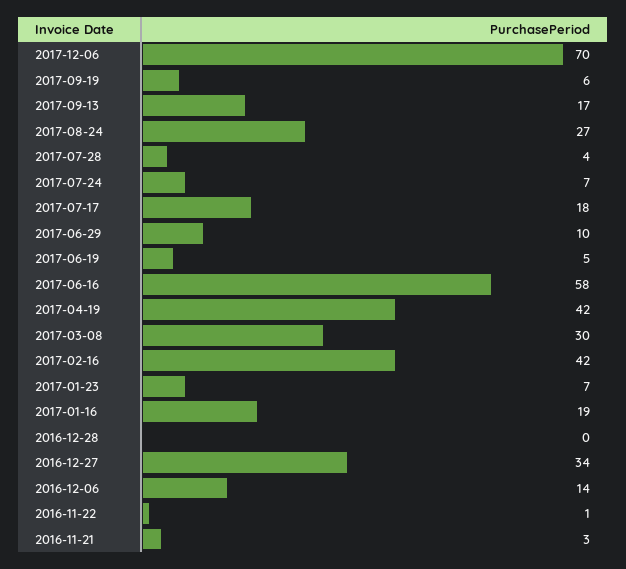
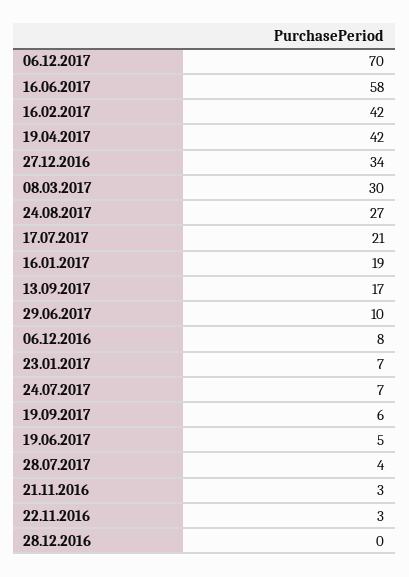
  {
    "2017-12-06": 70,
    "2017-09-19": 6,
    "2017-09-13": 17,
    "2017-08-24": 27,
    "2017-07-28": 4,
    "2017-07-24": 7,
-   "2017-07-17": 18,
+   "2017-07-17": 21,
    "2017-06-29": 10,
    "2017-06-19": 5,
    "2017-06-16": 58,
    "2017-04-19": 42,
    "2017-03-08": 30,
    "2017-02-16": 42,
    "2017-01-23": 7,
    "2017-01-16": 19,
    "2016-12-28": 0,
    "2016-12-27": 34,
-   "2016-12-06": 14,
+   "2016-12-06": 8,
-   "2016-11-22": 1,
+   "2016-11-22": 3,
    "2016-11-21": 3
  }

